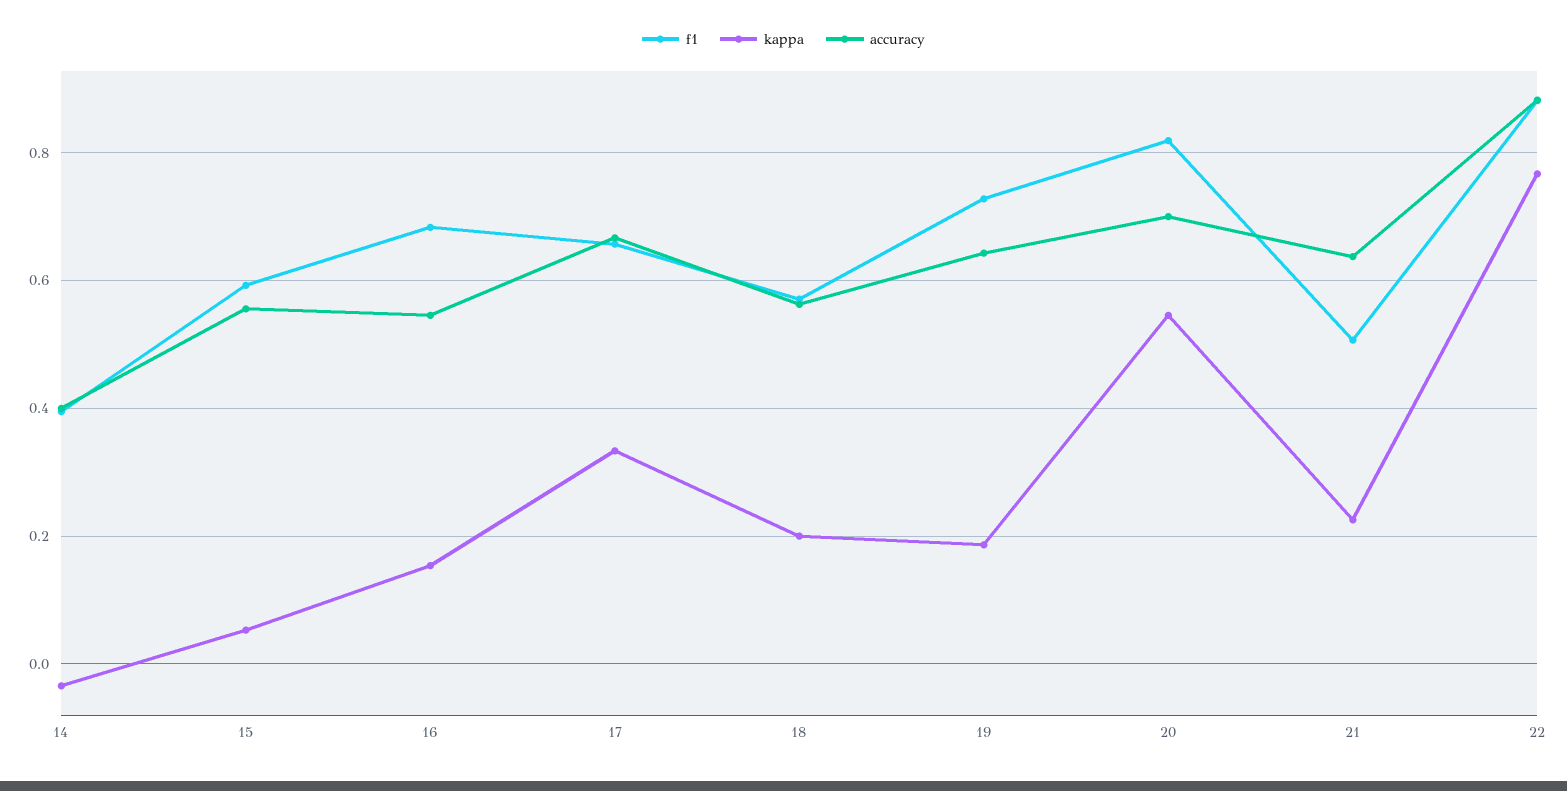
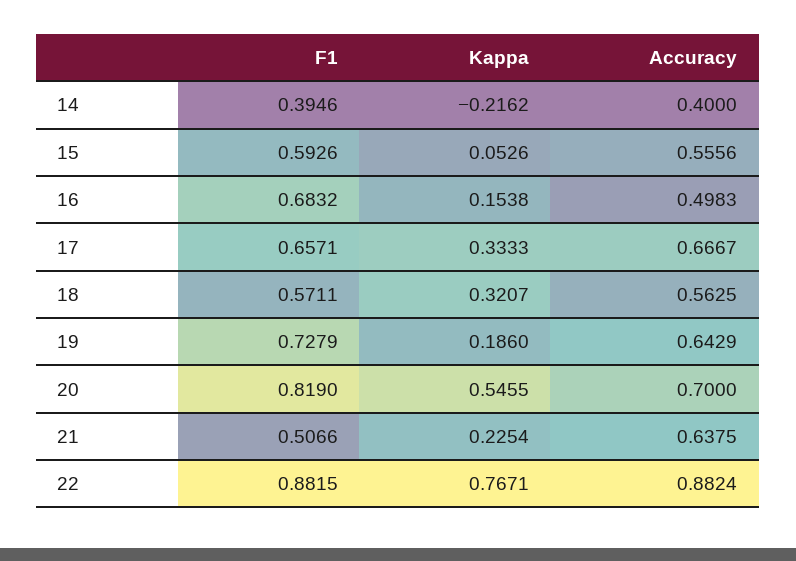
  {
    "f1": {
      "14": 0.3946,
      "15": 0.5926,
      "16": 0.6832,
      "17": 0.6571,
      "18": 0.5711,
      "19": 0.7279,
      "20": 0.819,
      "21": 0.5066,
      "22": 0.8815
    },
    "kappa": {
-     "14": -0.04,
+     "14": -0.2162,
      "15": 0.0526,
      "16": 0.1538,
      "17": 0.3333,
-     "18": 0.2,
+     "18": 0.3207,
      "19": 0.186,
      "20": 0.5455,
      "21": 0.2254,
      "22": 0.7671
    },
    "accuracy": {
      "14": 0.4,
      "15": 0.5556,
-     "16": 0.54,
+     "16": 0.4983,
      "17": 0.6667,
      "18": 0.5625,
      "19": 0.6429,
      "20": 0.7,
      "21": 0.6375,
      "22": 0.8824
    }
  }

